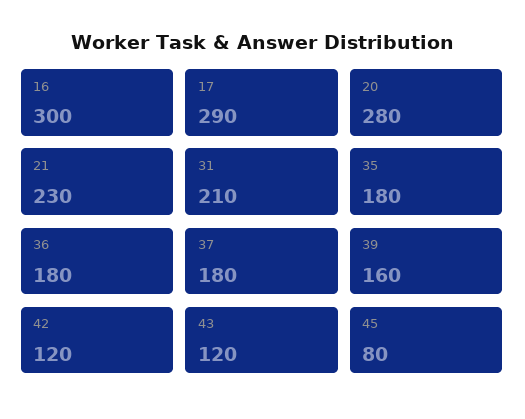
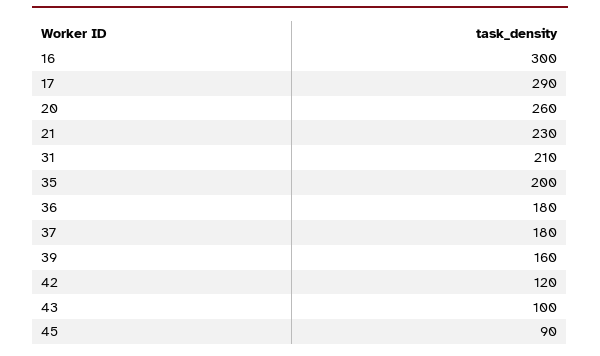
  {
    "16": 300,
    "17": 290,
-   "20": 280,
+   "20": 260,
    "21": 230,
    "31": 210,
-   "35": 180,
+   "35": 200,
    "36": 180,
    "37": 180,
    "39": 160,
    "42": 120,
-   "43": 120,
+   "43": 100,
-   "45": 80
+   "45": 90
  }

